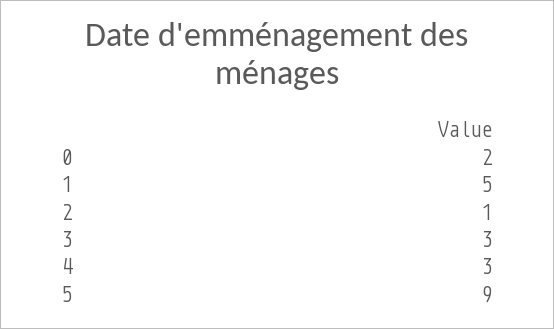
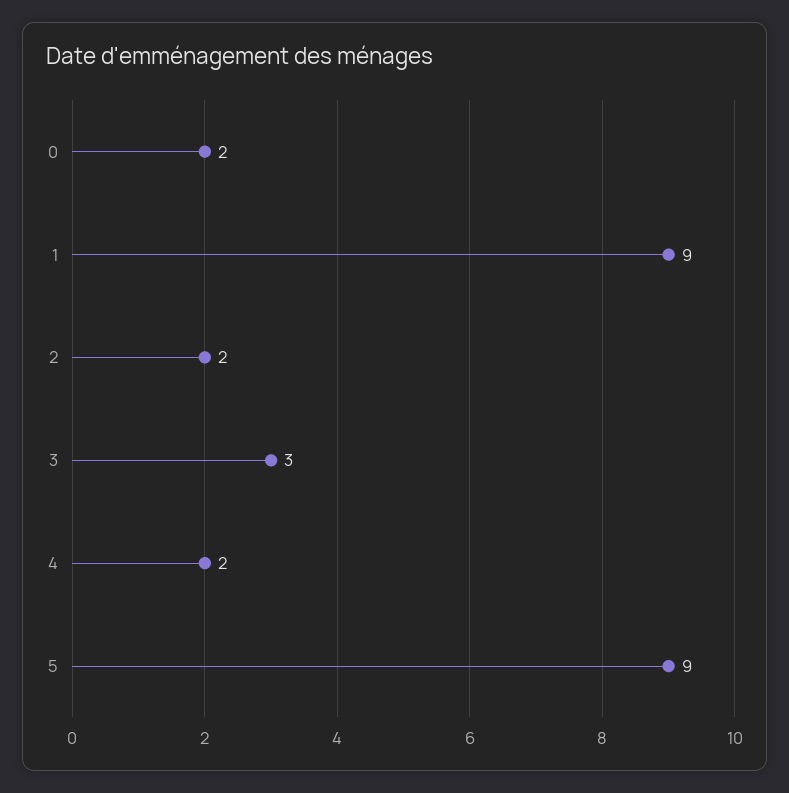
  {
    "0": 2,
-   "1": 5,
+   "1": 9,
-   "2": 1,
+   "2": 2,
    "3": 3,
-   "4": 3,
+   "4": 2,
    "5": 9
  }

